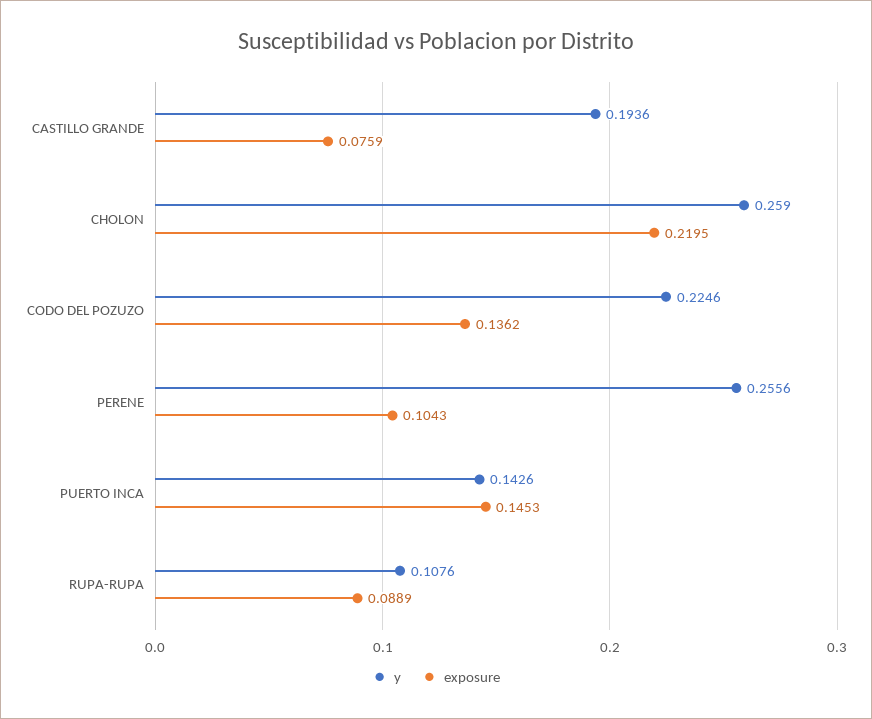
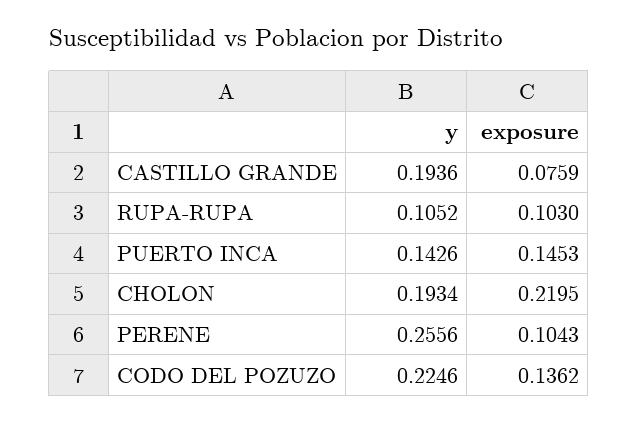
  {
    "y": {
      "CASTILLO GRANDE": 0.1936,
-     "CHOLON": 0.259,
+     "CHOLON": 0.1934,
      "CODO DEL POZUZO": 0.2246,
      "PERENE": 0.2556,
      "PUERTO INCA": 0.1426,
-     "RUPA-RUPA": 0.1076
+     "RUPA-RUPA": 0.1052
    },
    "exposure": {
      "CASTILLO GRANDE": 0.0759,
      "CHOLON": 0.2195,
      "CODO DEL POZUZO": 0.1362,
      "PERENE": 0.1043,
      "PUERTO INCA": 0.1453,
-     "RUPA-RUPA": 0.0889
+     "RUPA-RUPA": 0.103
    }
  }

